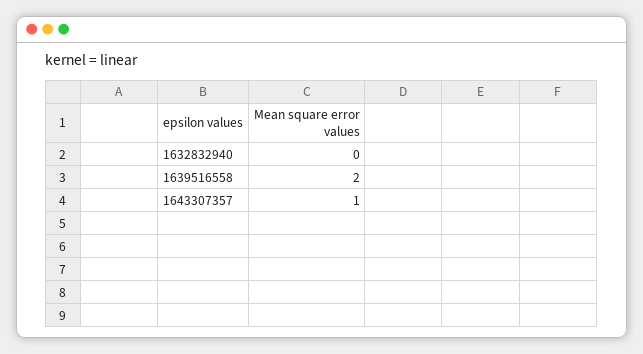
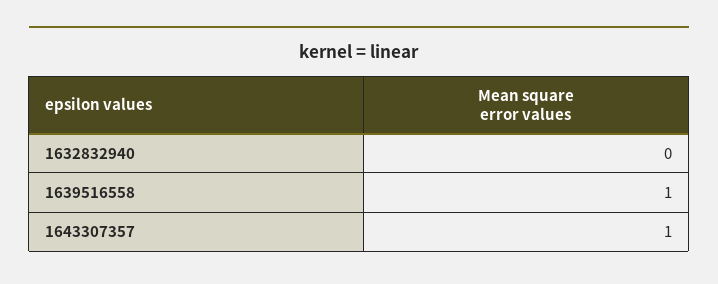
  {
    "1632832940": 0,
-   "1639516558": 2,
+   "1639516558": 1,
    "1643307357": 1
  }

